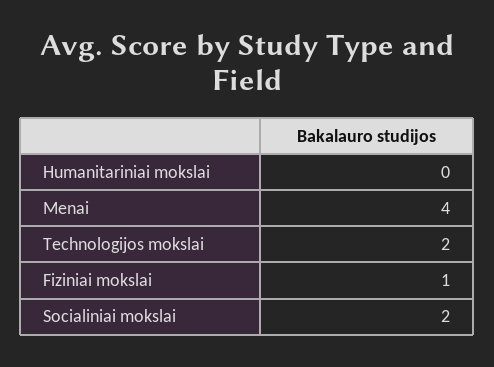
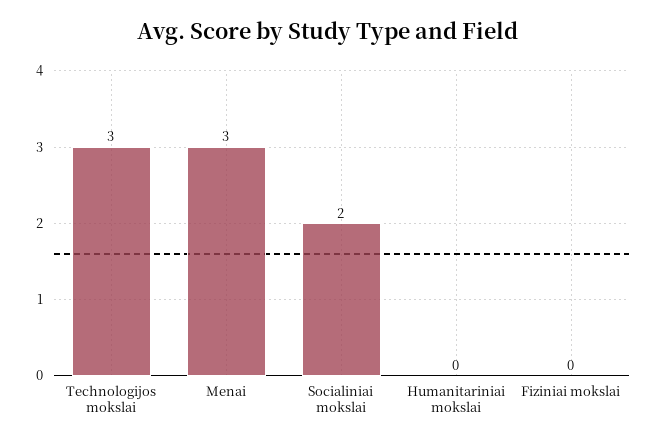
  {
    "Humanitariniai mokslai": 0,
-   "Menai": 4,
+   "Menai": 3,
-   "Technologijos mokslai": 2,
+   "Technologijos mokslai": 3,
-   "Fiziniai mokslai": 1,
+   "Fiziniai mokslai": 0,
    "Socialiniai mokslai": 2
  }

